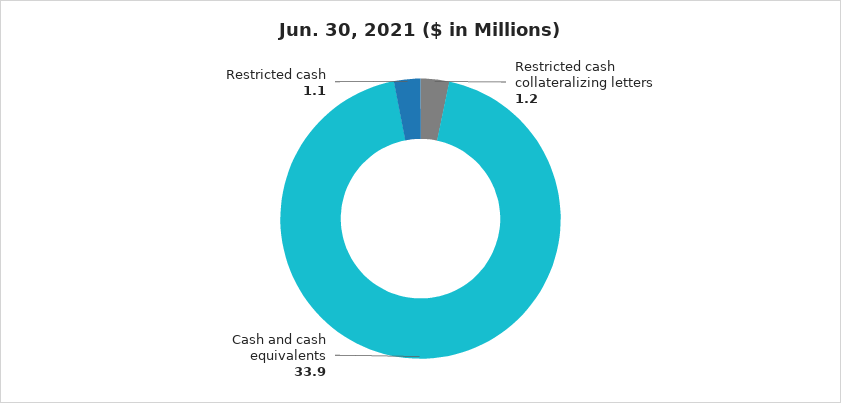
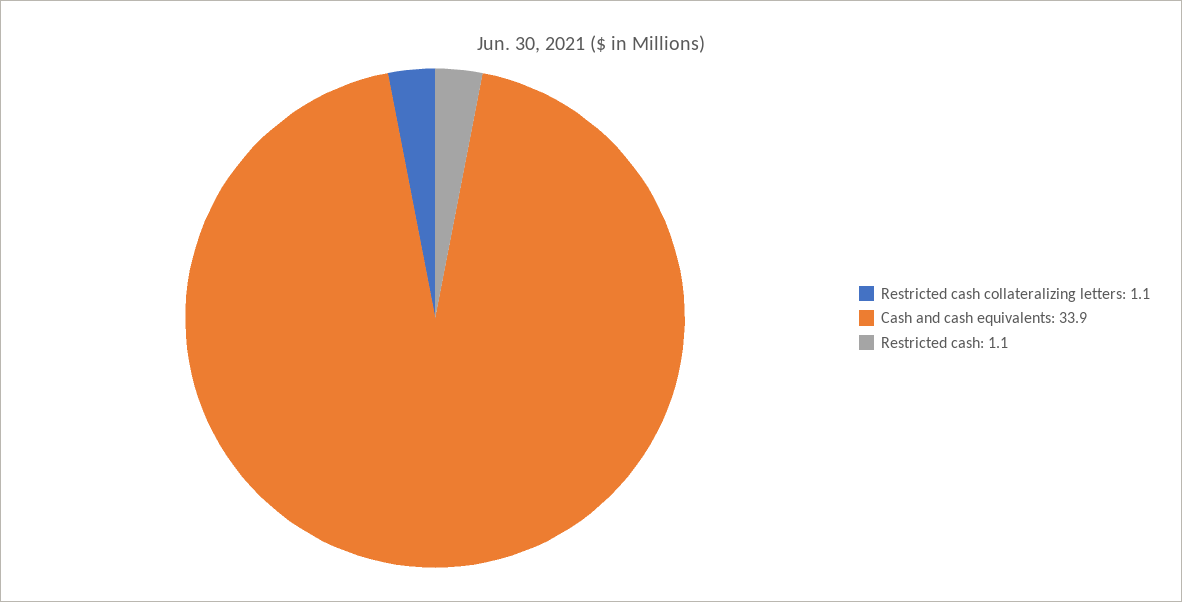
  {
-   "Restricted cash collateralizing letters": 1.2,
+   "Restricted cash collateralizing letters": 1.1,
    "Cash and cash equivalents": 33.9,
    "Restricted cash": 1.1
  }

